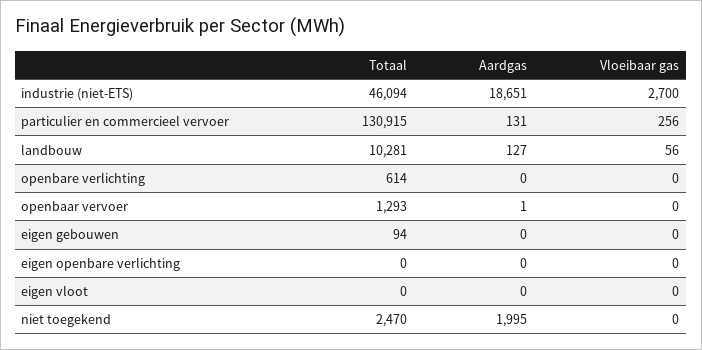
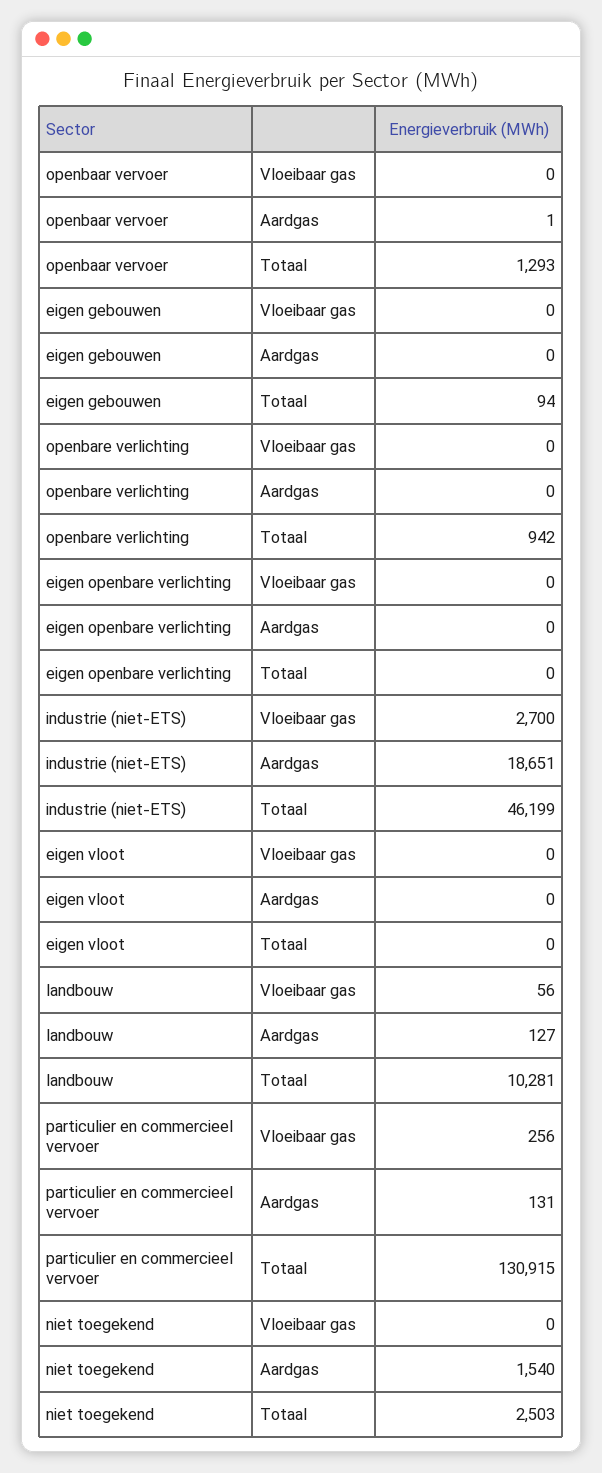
  {
    "Totaal": {
-     "industrie (niet-ETS)": 46094,
+     "industrie (niet-ETS)": 46199,
      "particulier en commercieel vervoer": 130915,
      "landbouw": 10281,
-     "openbare verlichting": 614,
+     "openbare verlichting": 942,
      "openbaar vervoer": 1293,
      "eigen gebouwen": 94,
      "eigen openbare verlichting": 0,
      "eigen vloot": 0,
-     "niet toegekend": 2470
+     "niet toegekend": 2503
    },
    "Aardgas": {
      "industrie (niet-ETS)": 18651,
      "particulier en commercieel vervoer": 131,
      "landbouw": 127,
      "openbare verlichting": 0,
      "openbaar vervoer": 1,
      "eigen gebouwen": 0,
      "eigen openbare verlichting": 0,
      "eigen vloot": 0,
-     "niet toegekend": 1995
+     "niet toegekend": 1540
    },
    "Vloeibaar gas": {
      "industrie (niet-ETS)": 2700,
      "particulier en commercieel vervoer": 256,
      "landbouw": 56,
      "openbare verlichting": 0,
      "openbaar vervoer": 0,
      "eigen gebouwen": 0,
      "eigen openbare verlichting": 0,
      "eigen vloot": 0,
      "niet toegekend": 0
    }
  }

